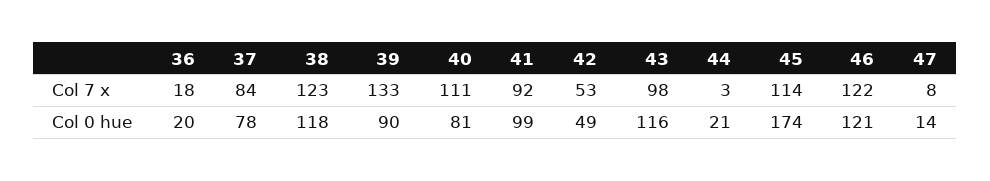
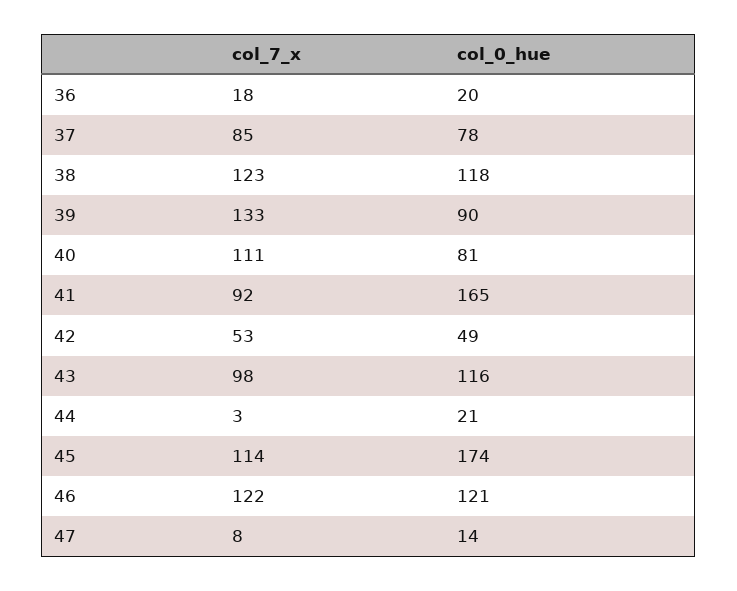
  {
    "36": {
      "Col 7 x": 18,
      "Col 0 hue": 20
    },
    "37": {
-     "Col 7 x": 84,
+     "Col 7 x": 85,
      "Col 0 hue": 78
    },
    "38": {
      "Col 7 x": 123,
      "Col 0 hue": 118
    },
    "39": {
      "Col 7 x": 133,
      "Col 0 hue": 90
    },
    "40": {
      "Col 7 x": 111,
      "Col 0 hue": 81
    },
    "41": {
      "Col 7 x": 92,
-     "Col 0 hue": 99
+     "Col 0 hue": 165
    },
    "42": {
      "Col 7 x": 53,
      "Col 0 hue": 49
    },
    "43": {
      "Col 7 x": 98,
      "Col 0 hue": 116
    },
    "44": {
      "Col 7 x": 3,
      "Col 0 hue": 21
    },
    "45": {
      "Col 7 x": 114,
      "Col 0 hue": 174
    },
    "46": {
      "Col 7 x": 122,
      "Col 0 hue": 121
    },
    "47": {
      "Col 7 x": 8,
      "Col 0 hue": 14
    }
  }

